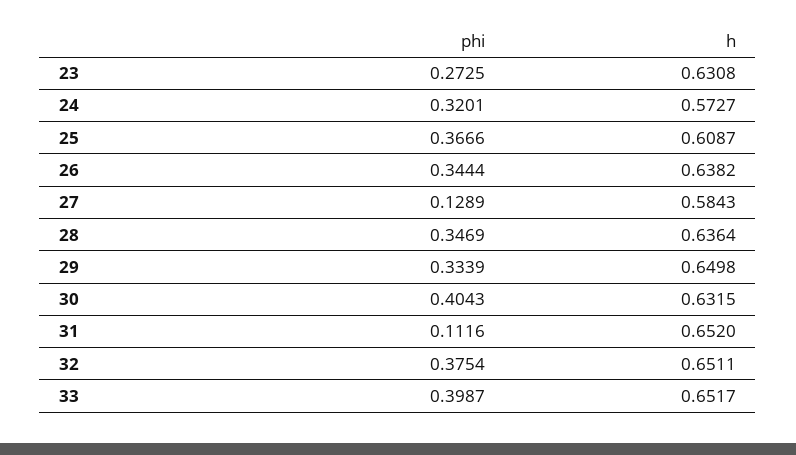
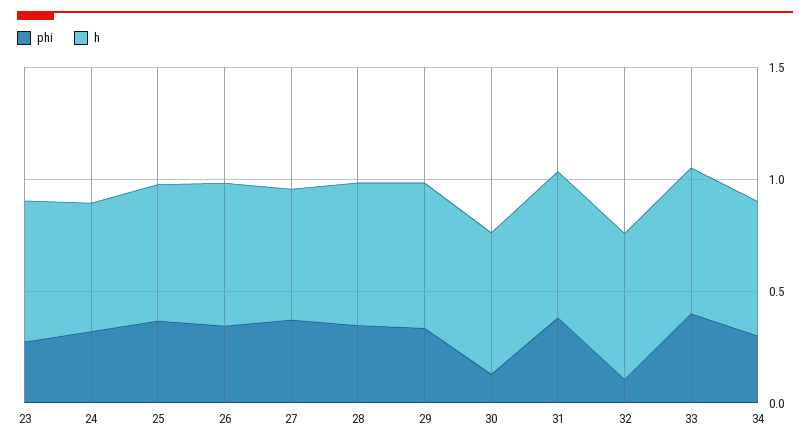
  {
    "phi": {
      "23": 0.2725,
      "24": 0.3201,
      "25": 0.3666,
      "26": 0.3444,
-     "27": 0.1289,
+     "27": 0.4,
      "28": 0.3469,
      "29": 0.3339,
-     "30": 0.4043,
+     "30": 0.1,
-     "31": 0.1116,
+     "31": 0.4,
-     "32": 0.3754,
+     "32": 0.1,
-     "33": 0.3987
+     "33": 0.3987,
+     "34": 0.3
    },
    "h": {
      "23": 0.6308,
      "24": 0.5727,
      "25": 0.6087,
      "26": 0.6382,
      "27": 0.5843,
      "28": 0.6364,
      "29": 0.6498,
      "30": 0.6315,
      "31": 0.652,
      "32": 0.6511,
-     "33": 0.6517
+     "33": 0.6517,
+     "34": 0.6
    }
  }

